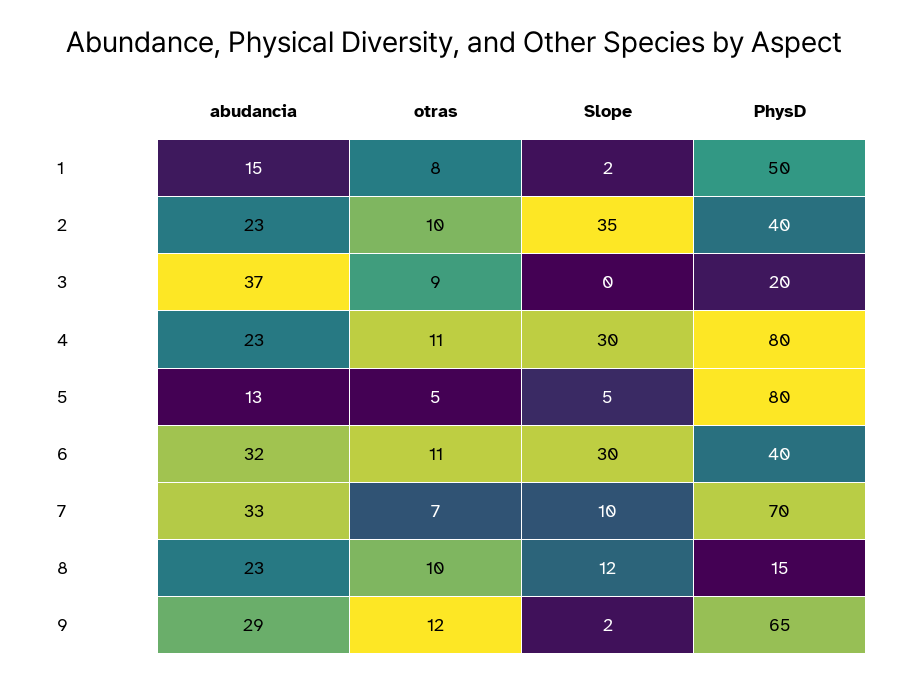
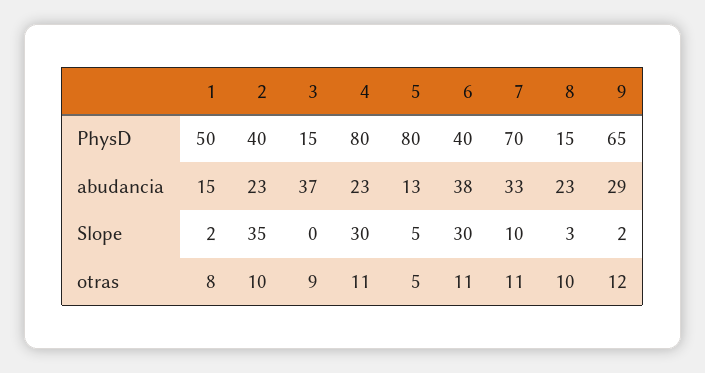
  {
    "abudancia": {
      "1": 15,
      "2": 23,
      "3": 37,
      "4": 23,
      "5": 13,
-     "6": 32,
+     "6": 38,
      "7": 33,
      "8": 23,
      "9": 29
    },
    "otras": {
      "1": 8,
      "2": 10,
      "3": 9,
      "4": 11,
      "5": 5,
      "6": 11,
-     "7": 7,
+     "7": 11,
      "8": 10,
      "9": 12
    },
    "Slope": {
      "1": 2,
      "2": 35,
      "3": 0,
      "4": 30,
      "5": 5,
      "6": 30,
      "7": 10,
-     "8": 12,
+     "8": 3,
      "9": 2
    },
    "PhysD": {
      "1": 50,
      "2": 40,
-     "3": 20,
+     "3": 15,
      "4": 80,
      "5": 80,
      "6": 40,
      "7": 70,
      "8": 15,
      "9": 65
    }
  }

